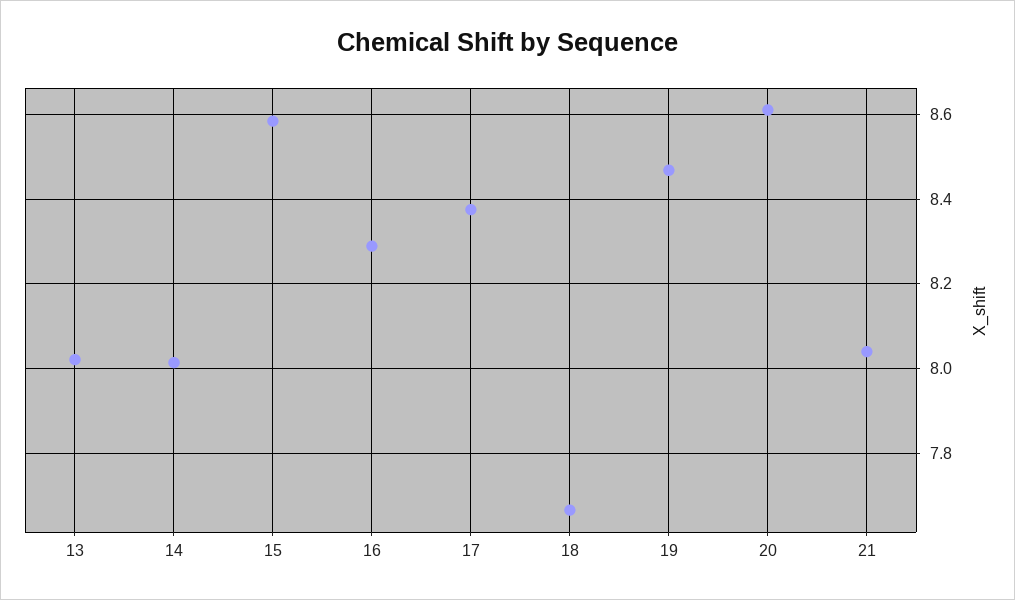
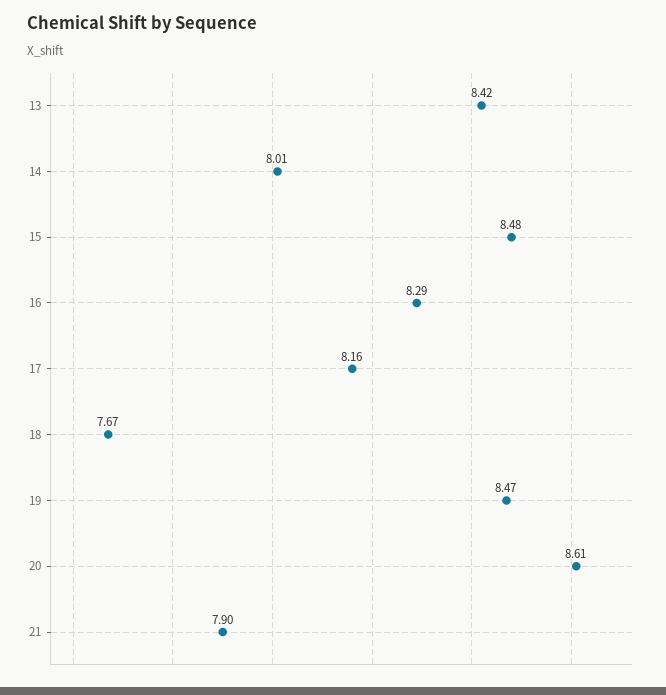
  {
-   "13": 8.02,
+   "13": 8.42,
    "14": 8.01,
-   "15": 8.58,
+   "15": 8.48,
    "16": 8.29,
-   "17": 8.38,
+   "17": 8.16,
    "18": 7.67,
    "19": 8.47,
    "20": 8.61,
-   "21": 8.04
+   "21": 7.9
  }

